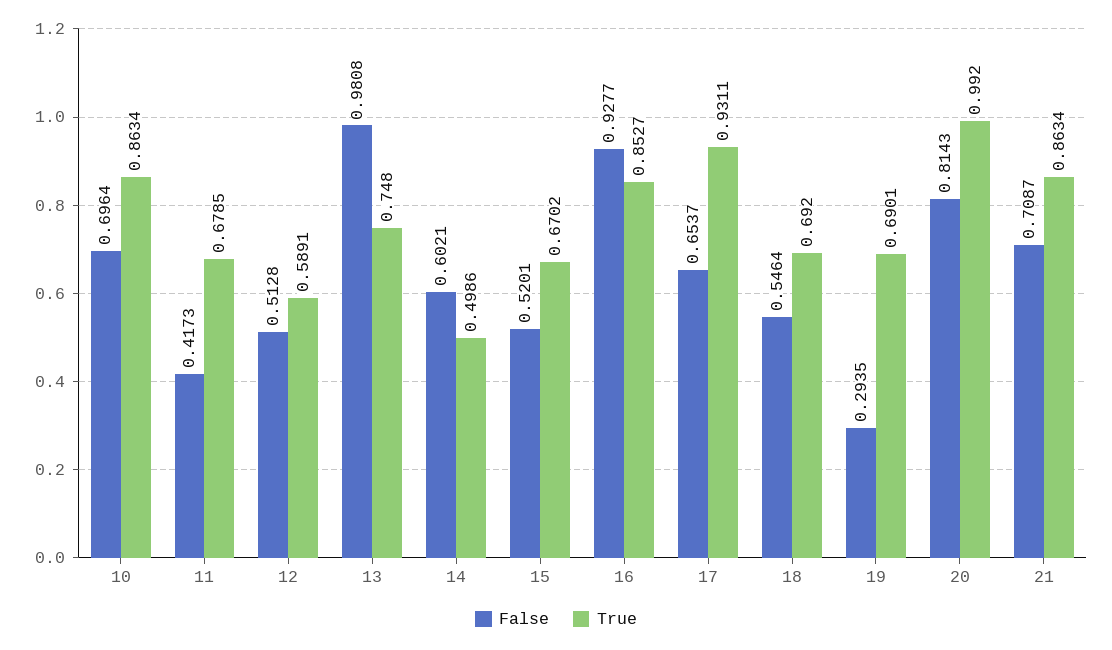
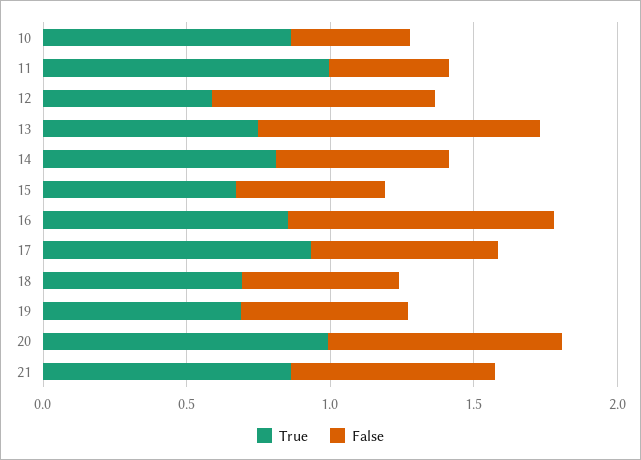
  {
    "False": {
-     "10": 0.6964,
+     "10": 0.4,
      "11": 0.4173,
-     "12": 0.5128,
+     "12": 0.8,
      "13": 0.9808,
      "14": 0.6021,
      "15": 0.5201,
      "16": 0.9277,
      "17": 0.6537,
      "18": 0.5464,
-     "19": 0.2935,
+     "19": 0.6,
      "20": 0.8143,
      "21": 0.7087
    },
    "True": {
      "10": 0.8634,
-     "11": 0.6785,
+     "11": 1,
      "12": 0.5891,
      "13": 0.748,
-     "14": 0.4986,
+     "14": 0.8,
      "15": 0.6702,
      "16": 0.8527,
      "17": 0.9311,
      "18": 0.692,
      "19": 0.6901,
      "20": 0.992,
      "21": 0.8634
    }
  }

